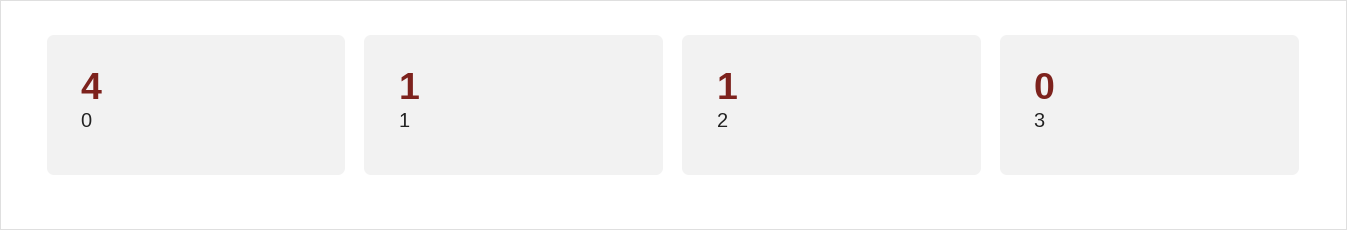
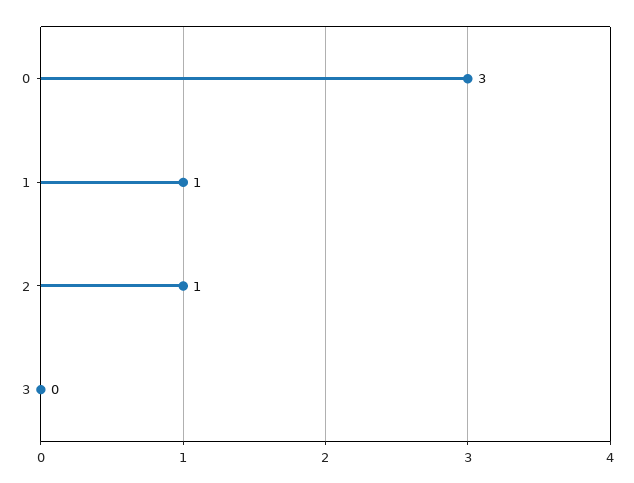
  {
-   "0": 4,
+   "0": 3,
    "1": 1,
    "2": 1,
    "3": 0
  }

